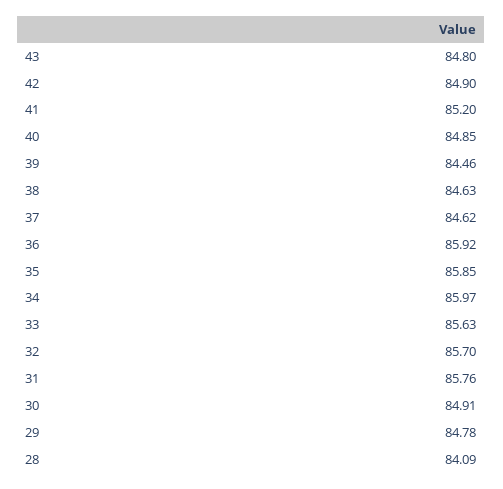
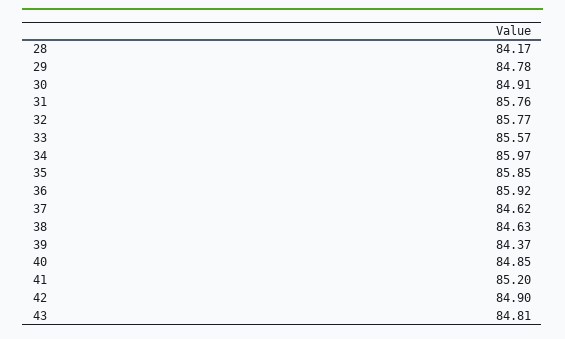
  {
-   "43": 84.8,
+   "43": 84.81,
    "42": 84.9,
    "41": 85.2,
    "40": 84.85,
-   "39": 84.46,
+   "39": 84.37,
    "38": 84.63,
    "37": 84.62,
    "36": 85.92,
    "35": 85.85,
    "34": 85.97,
-   "33": 85.63,
+   "33": 85.57,
-   "32": 85.7,
+   "32": 85.77,
    "31": 85.76,
    "30": 84.91,
    "29": 84.78,
-   "28": 84.09
+   "28": 84.17
  }

